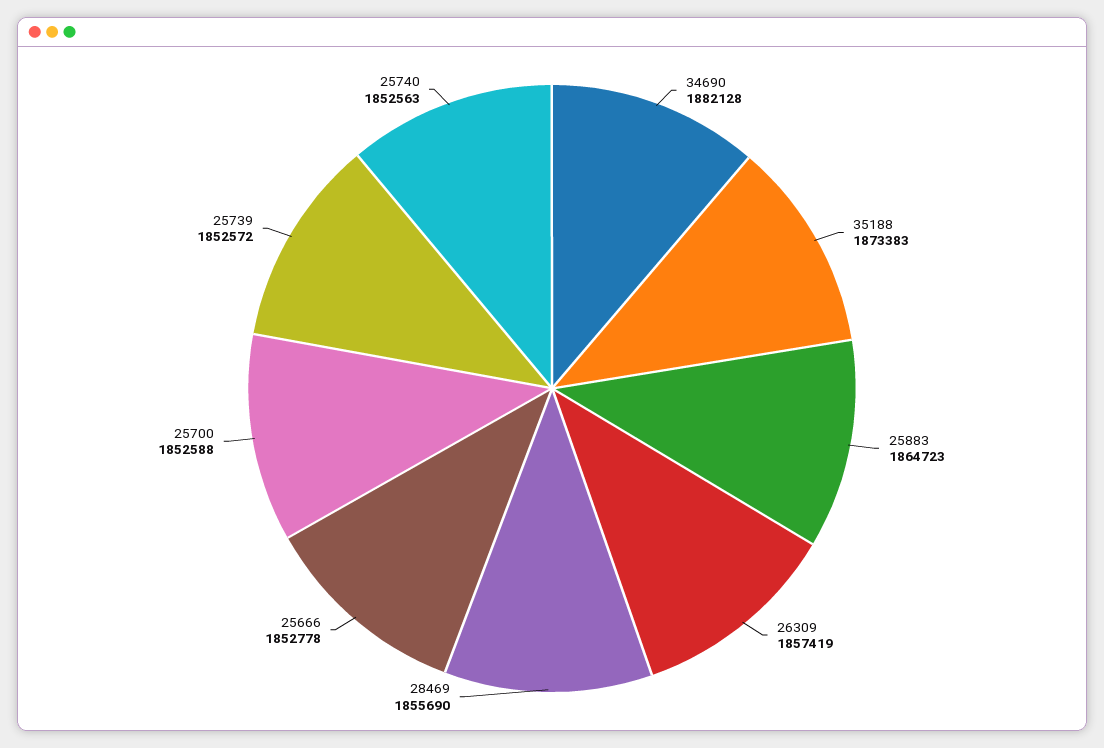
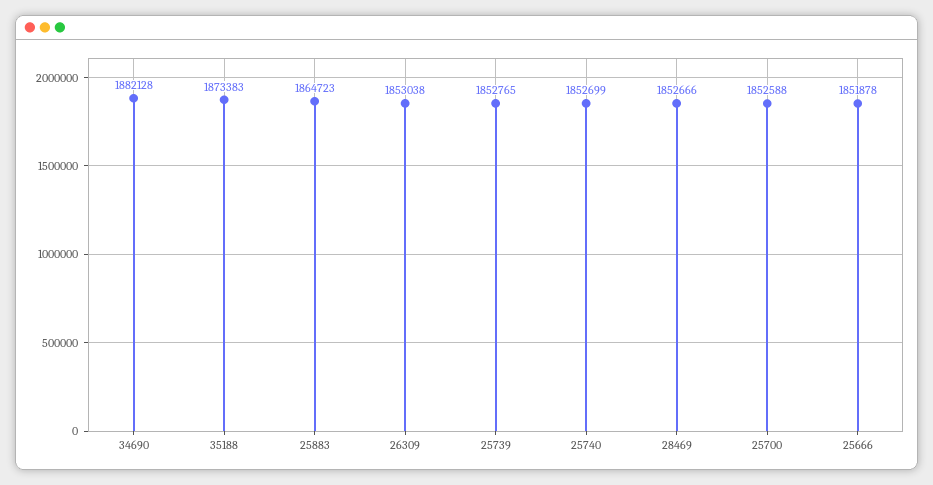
  {
    "34690": 1882128,
    "35188": 1873383,
    "25883": 1864723,
-   "26309": 1857419,
+   "26309": 1853038,
-   "28469": 1855690,
+   "28469": 1852666,
-   "25666": 1852778,
+   "25666": 1851878,
    "25700": 1852588,
-   "25739": 1852572,
+   "25739": 1852765,
-   "25740": 1852563
+   "25740": 1852699
  }

